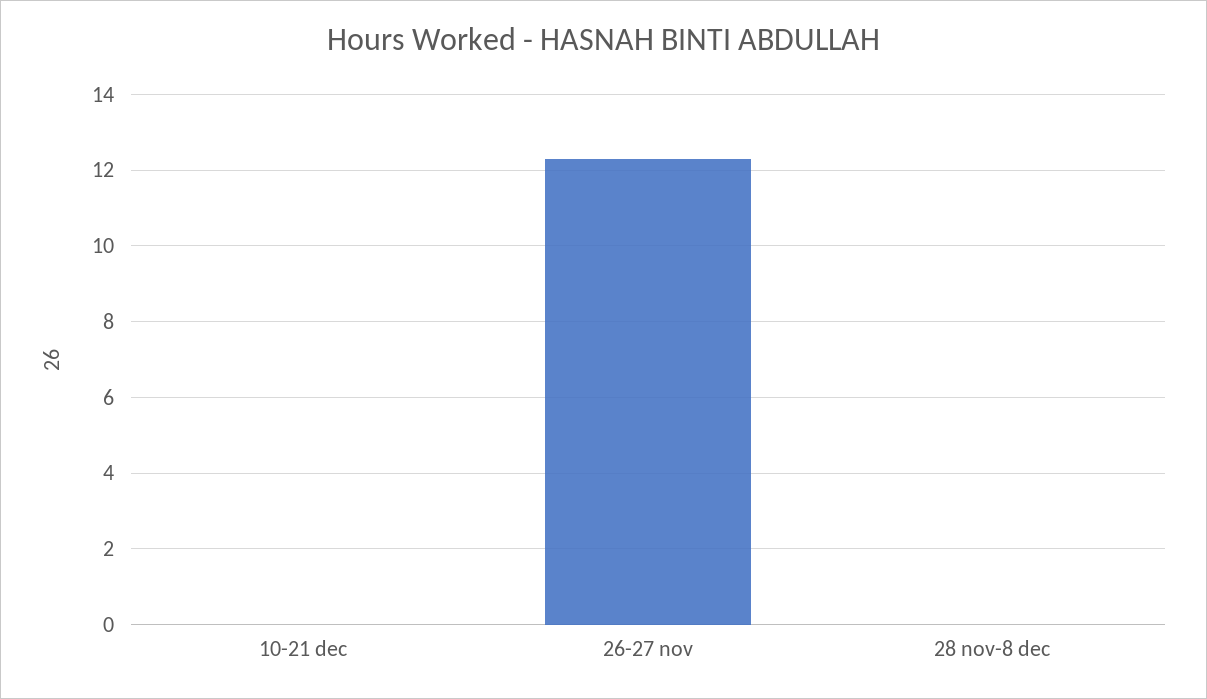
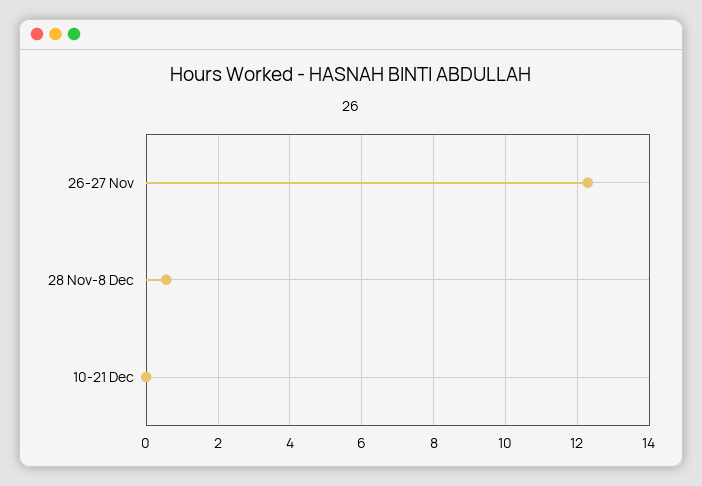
  {
    "10-21 dec": 0,
    "26-27 nov": 12.2,
-   "28 nov-8 dec": 0
+   "28 nov-8 dec": 0.6
  }

